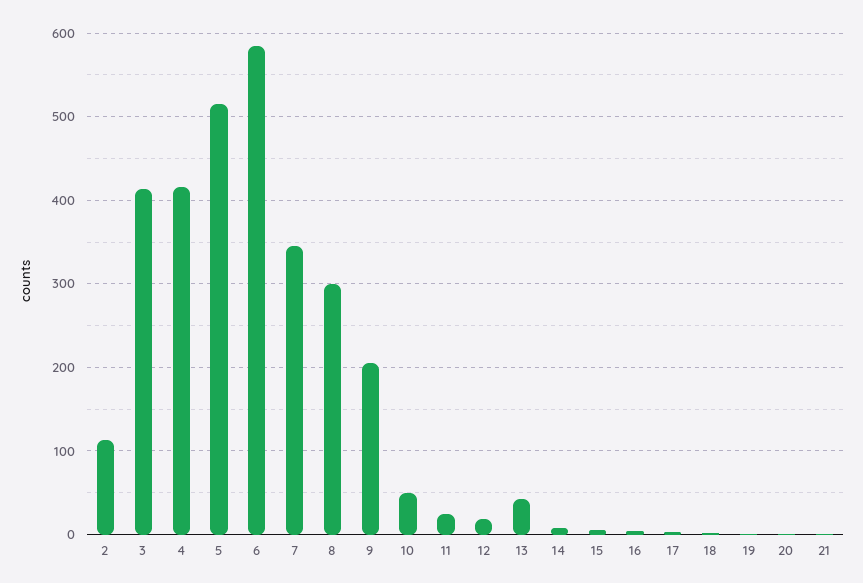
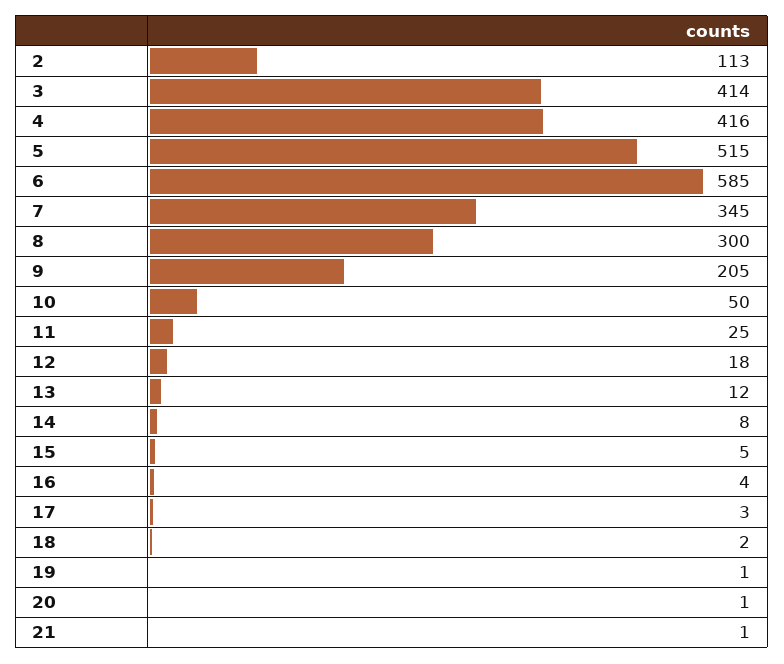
  {
    "2": 113,
    "3": 414,
    "4": 416,
    "5": 515,
    "6": 585,
    "7": 345,
    "8": 300,
    "9": 205,
    "10": 50,
    "11": 25,
    "12": 18,
-   "13": 40,
+   "13": 12,
    "14": 8,
    "15": 5,
    "16": 4,
    "17": 3,
    "18": 2,
    "19": 1,
    "20": 1,
    "21": 1
  }

